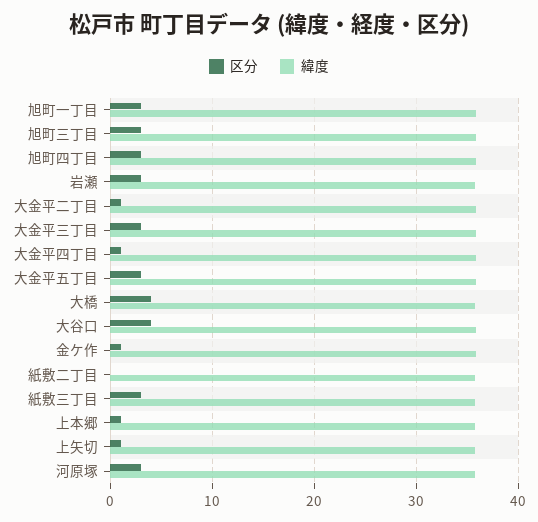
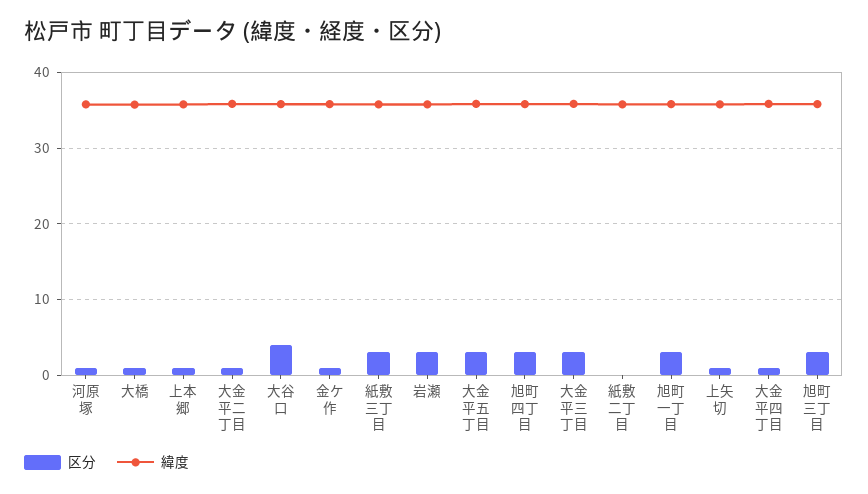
  {
    "区分": {
      "旭町一丁目": 3,
      "旭町三丁目": 3,
      "旭町四丁目": 3,
      "岩瀬": 3,
      "大金平二丁目": 1,
      "大金平三丁目": 3,
      "大金平四丁目": 1,
      "大金平五丁目": 3,
-     "大橋": 4,
+     "大橋": 1,
      "大谷口": 4,
      "金ケ作": 1,
      "紙敷二丁目": 0,
      "紙敷三丁目": 3,
      "上本郷": 1,
      "上矢切": 1,
-     "河原塚": 3
+     "河原塚": 1
    },
    "緯度": {
      "旭町一丁目": 36,
      "旭町三丁目": 36,
      "旭町四丁目": 36,
      "岩瀬": 36,
      "大金平二丁目": 36,
      "大金平三丁目": 36,
      "大金平四丁目": 36,
      "大金平五丁目": 36,
      "大橋": 36,
      "大谷口": 36,
      "金ケ作": 36,
      "紙敷二丁目": 36,
      "紙敷三丁目": 36,
      "上本郷": 36,
      "上矢切": 36,
      "河原塚": 36
    }
  }

